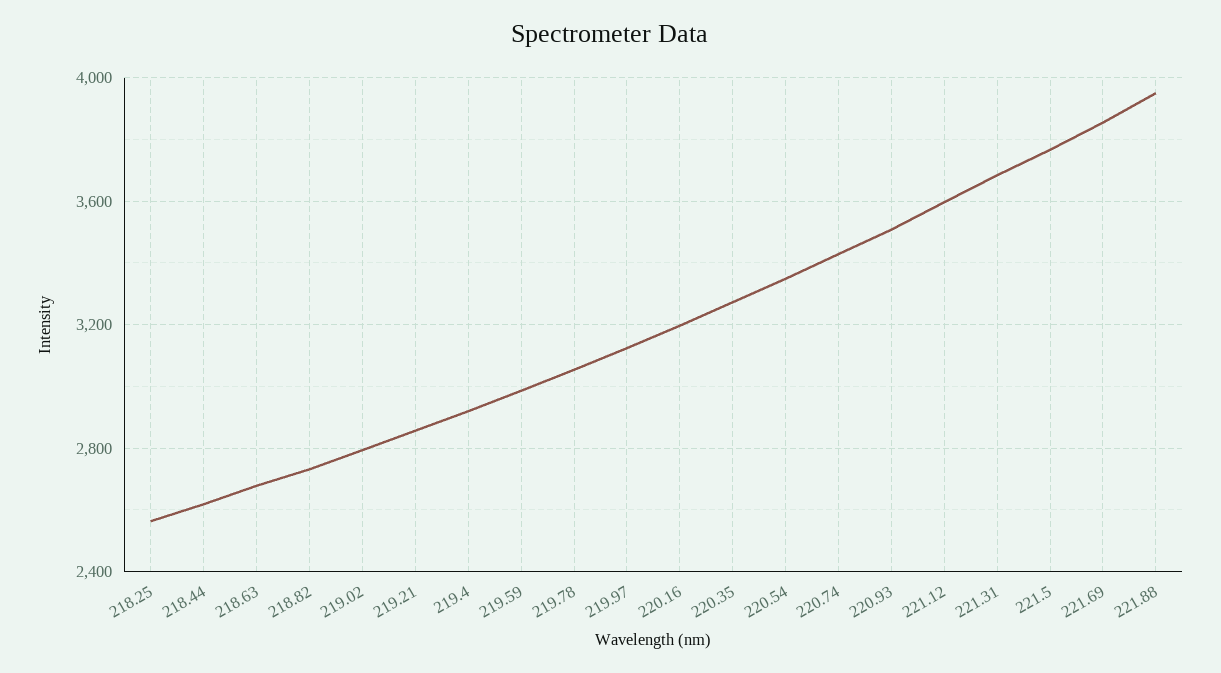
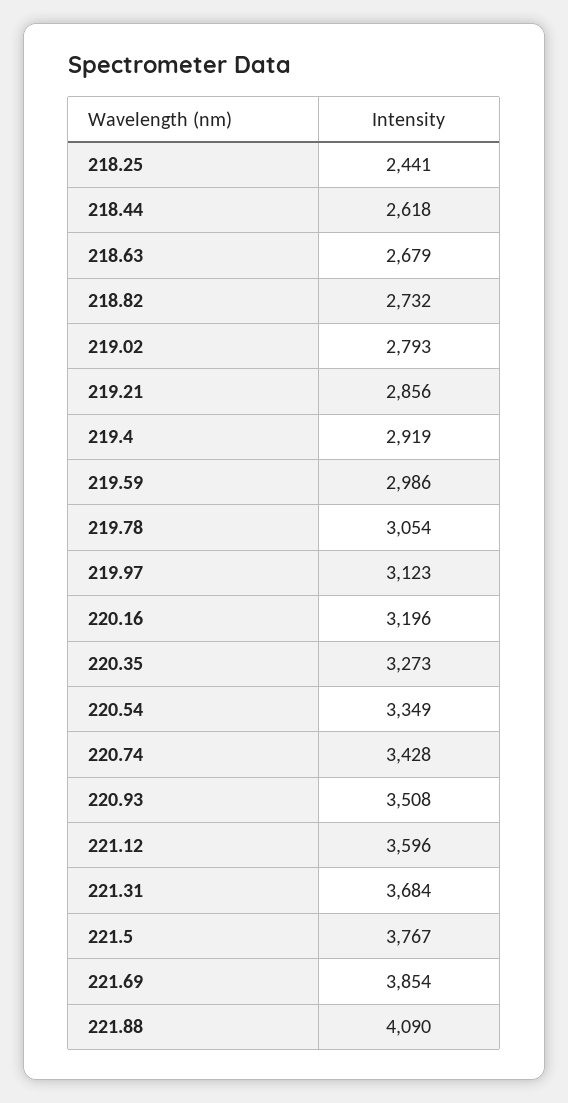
  {
-   "218.25": 2550,
+   "218.25": 2441,
    "218.44": 2618,
    "218.63": 2679,
    "218.82": 2732,
    "219.02": 2793,
    "219.21": 2856,
    "219.4": 2919,
    "219.59": 2986,
    "219.78": 3054,
    "219.97": 3123,
    "220.16": 3196,
    "220.35": 3273,
    "220.54": 3349,
    "220.74": 3428,
    "220.93": 3508,
    "221.12": 3596,
    "221.31": 3684,
    "221.5": 3767,
    "221.69": 3854,
-   "221.88": 3950
+   "221.88": 4090
  }

